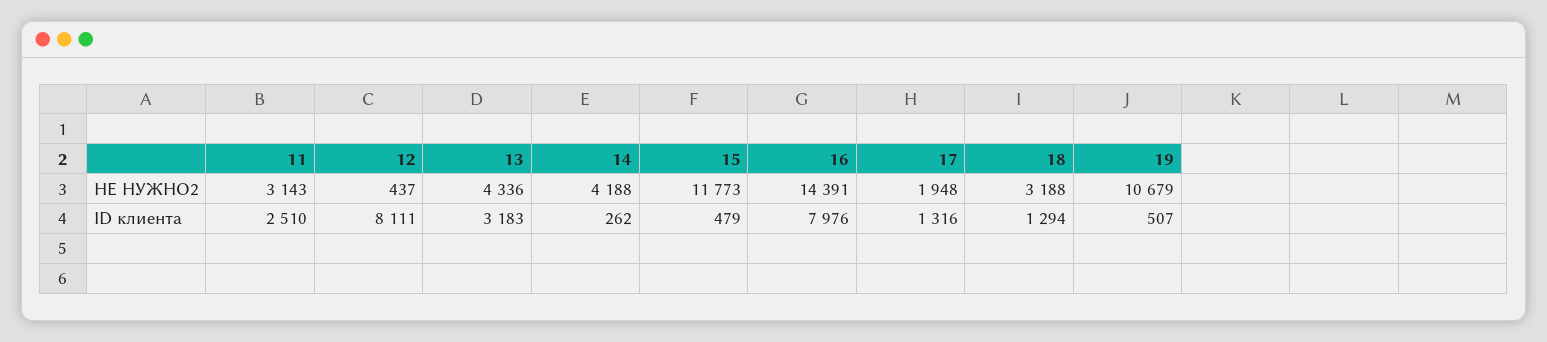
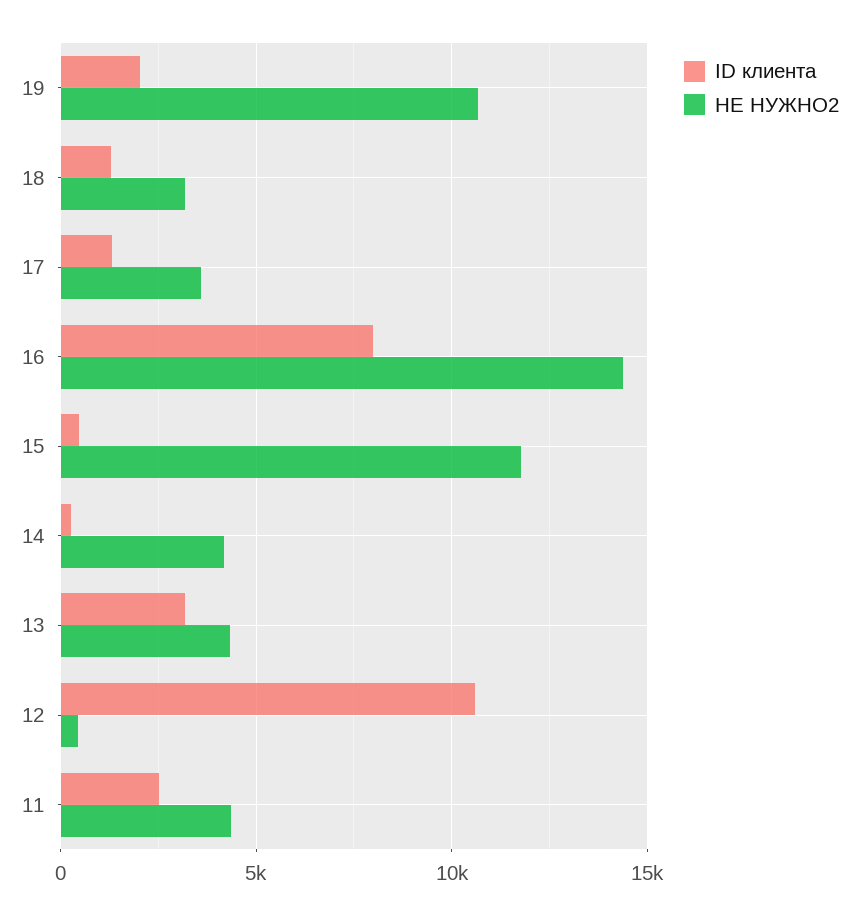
  {
    "НЕ НУЖНО2": {
-     "11": 3143,
+     "11": 4500,
      "12": 437,
      "13": 4336,
      "14": 4188,
      "15": 11773,
      "16": 14391,
-     "17": 1948,
+     "17": 3500,
      "18": 3188,
      "19": 10679
    },
    "ID клиента": {
      "11": 2510,
-     "12": 8111,
+     "12": 10500,
      "13": 3183,
      "14": 262,
      "15": 479,
      "16": 7976,
      "17": 1316,
      "18": 1294,
-     "19": 507
+     "19": 2000
    }
  }

